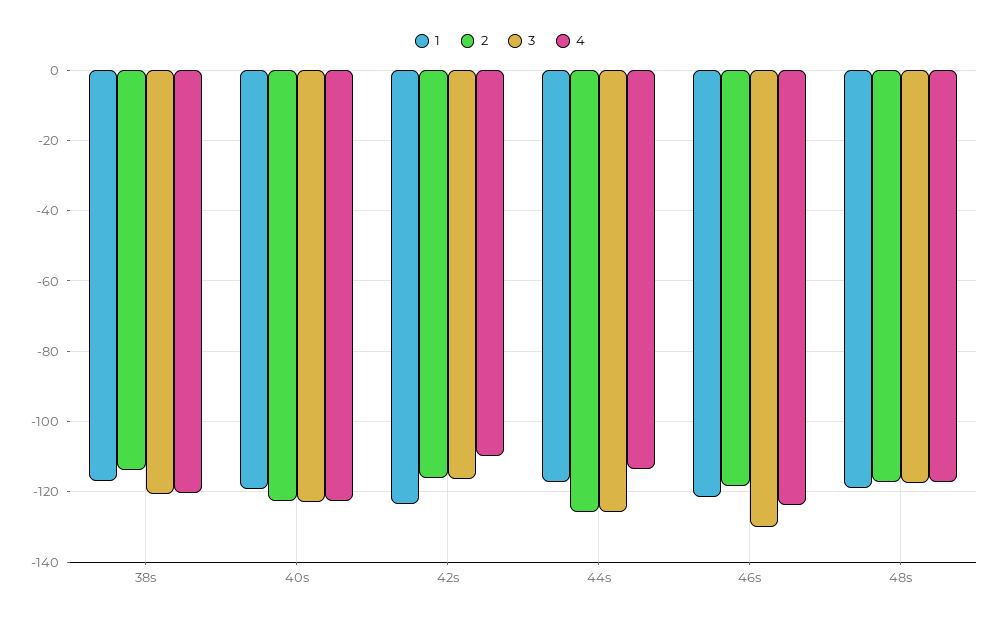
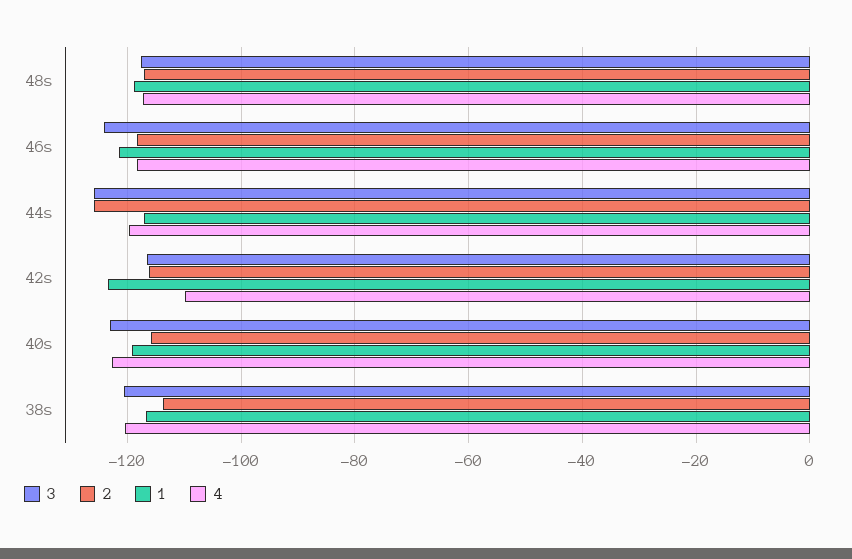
  {
    "1": {
      "38s": -116,
      "40s": -120,
      "42s": -124,
      "44s": -118,
      "46s": -122,
      "48s": -118
    },
    "2": {
      "38s": -114,
-     "40s": -122,
+     "40s": -116,
      "42s": -116,
      "44s": -126,
      "46s": -118,
      "48s": -118
    },
    "3": {
      "38s": -120,
      "40s": -124,
      "42s": -116,
      "44s": -126,
-     "46s": -130,
+     "46s": -124,
      "48s": -118
    },
    "4": {
      "38s": -120,
      "40s": -122,
      "42s": -110,
-     "44s": -114,
+     "44s": -120,
-     "46s": -124,
+     "46s": -118,
      "48s": -118
    }
  }

